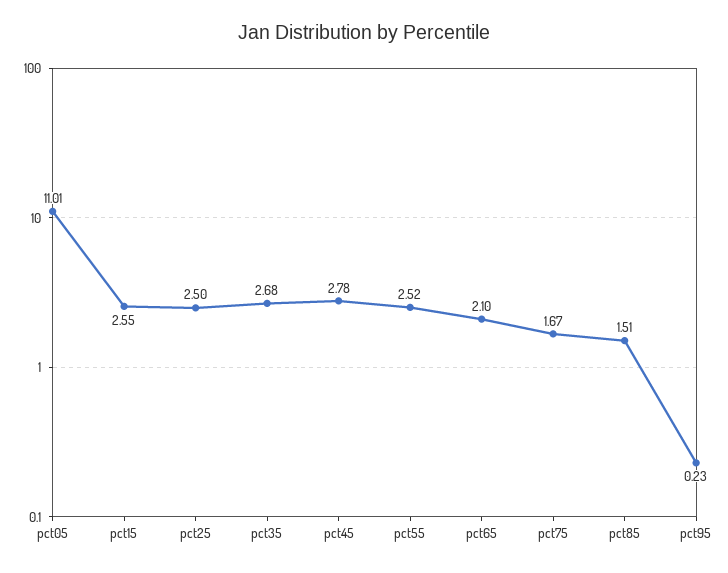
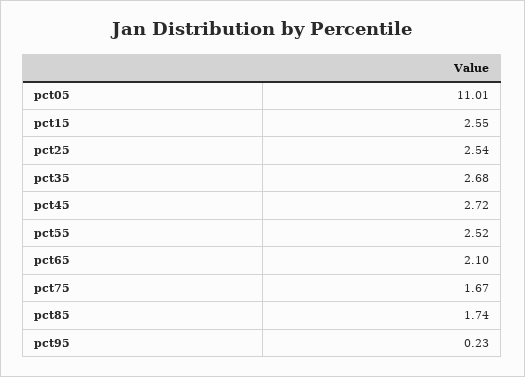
  {
    "pct05": 11.01,
    "pct15": 2.55,
-   "pct25": 2.5,
+   "pct25": 2.54,
    "pct35": 2.68,
-   "pct45": 2.78,
+   "pct45": 2.72,
    "pct55": 2.52,
    "pct65": 2.1,
    "pct75": 1.67,
-   "pct85": 1.51,
+   "pct85": 1.74,
    "pct95": 0.23
  }

